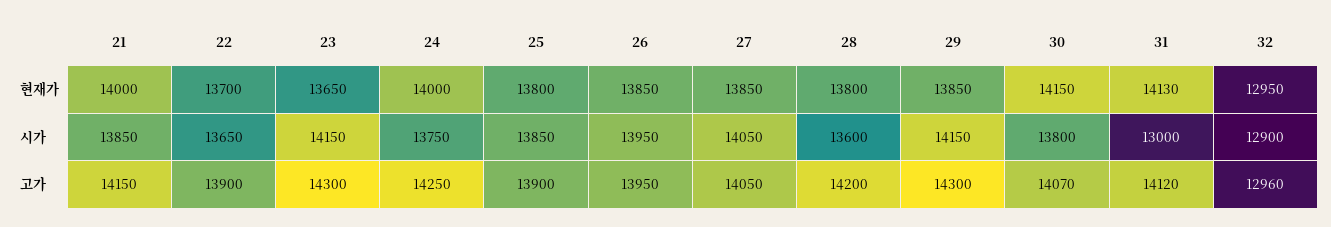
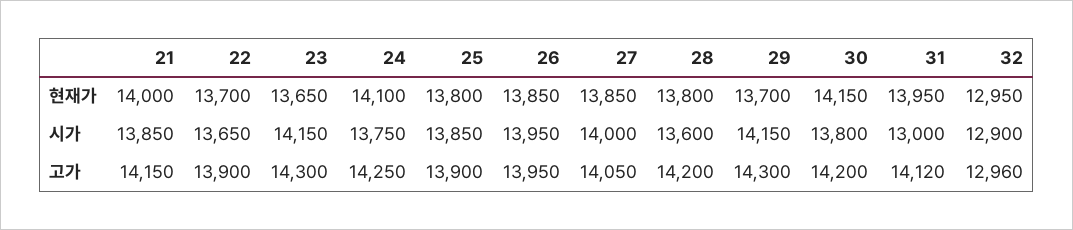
  {
    "21": {
      "현재가": 14000,
      "시가": 13850,
      "고가": 14150
    },
    "22": {
      "현재가": 13700,
      "시가": 13650,
      "고가": 13900
    },
    "23": {
      "현재가": 13650,
      "시가": 14150,
      "고가": 14300
    },
    "24": {
-     "현재가": 14000,
+     "현재가": 14100,
      "시가": 13750,
      "고가": 14250
    },
    "25": {
      "현재가": 13800,
      "시가": 13850,
      "고가": 13900
    },
    "26": {
      "현재가": 13850,
      "시가": 13950,
      "고가": 13950
    },
    "27": {
      "현재가": 13850,
-     "시가": 14050,
+     "시가": 14000,
      "고가": 14050
    },
    "28": {
      "현재가": 13800,
      "시가": 13600,
      "고가": 14200
    },
    "29": {
-     "현재가": 13850,
+     "현재가": 13700,
      "시가": 14150,
      "고가": 14300
    },
    "30": {
      "현재가": 14150,
      "시가": 13800,
-     "고가": 14070
+     "고가": 14200
    },
    "31": {
-     "현재가": 14130,
+     "현재가": 13950,
      "시가": 13000,
      "고가": 14120
    },
    "32": {
      "현재가": 12950,
      "시가": 12900,
      "고가": 12960
    }
  }

